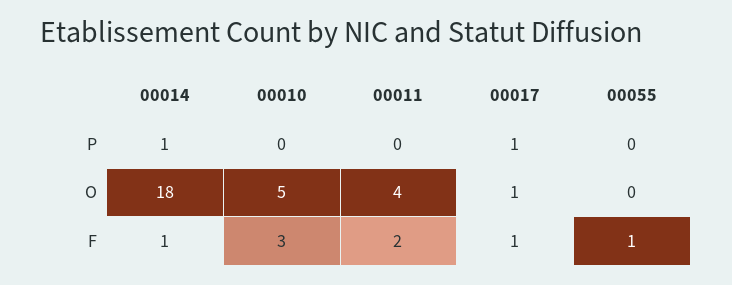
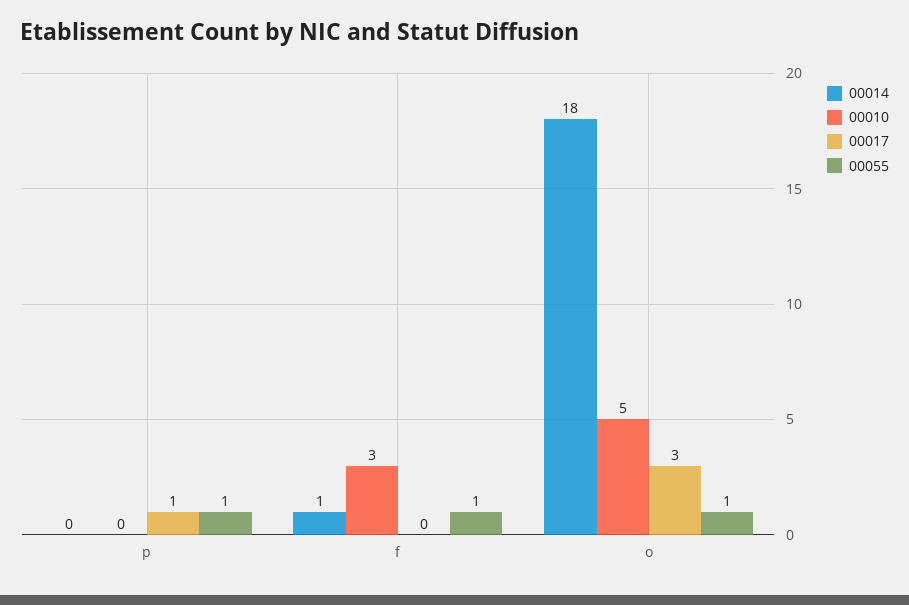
  {
    "00014": {
-     "P": 1,
+     "P": 0,
      "O": 18,
      "F": 1
    },
    "00010": {
      "P": 0,
      "O": 5,
      "F": 3
    },
-   "00011": {
-     "P": 0,
-     "O": 4,
-     "F": 2
-   },
    "00017": {
      "P": 1,
-     "O": 1,
+     "O": 3,
-     "F": 1
+     "F": 0
    },
    "00055": {
-     "P": 0,
+     "P": 1,
-     "O": 0,
+     "O": 1,
      "F": 1
    }
  }

